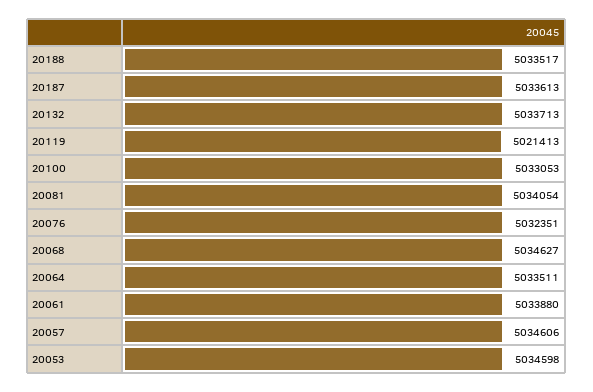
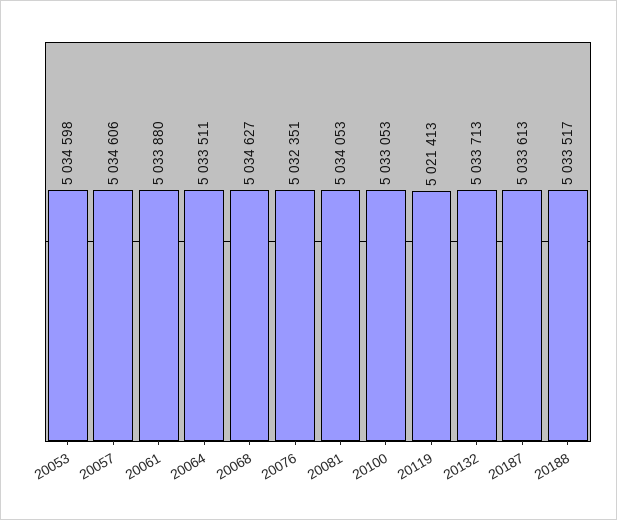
  {
    "20188": 5033517,
    "20187": 5033613,
    "20132": 5033713,
    "20119": 5021413,
    "20100": 5033053,
-   "20081": 5034054,
+   "20081": 5034053,
    "20076": 5032351,
    "20068": 5034627,
    "20064": 5033511,
    "20061": 5033880,
    "20057": 5034606,
    "20053": 5034598
  }

